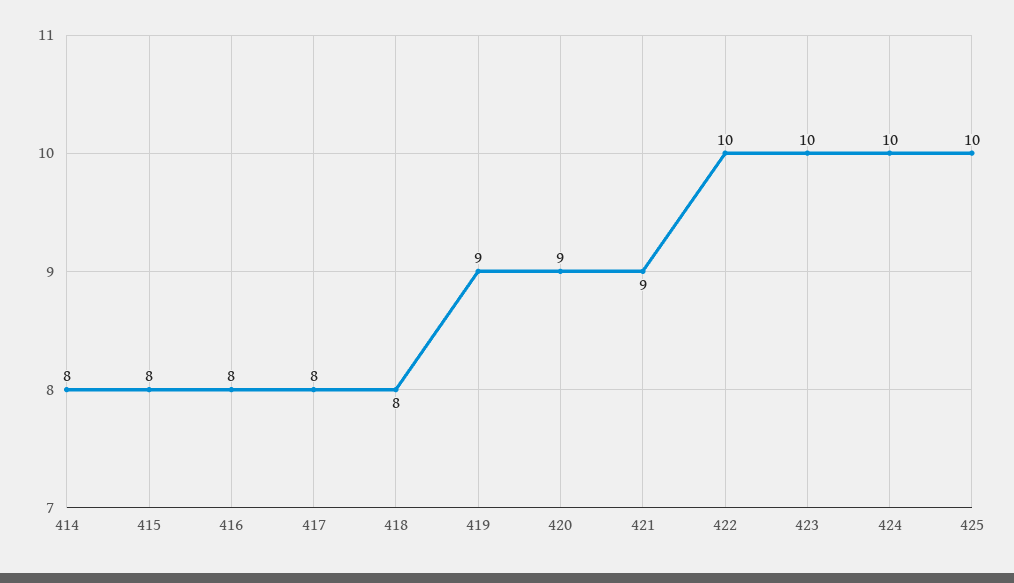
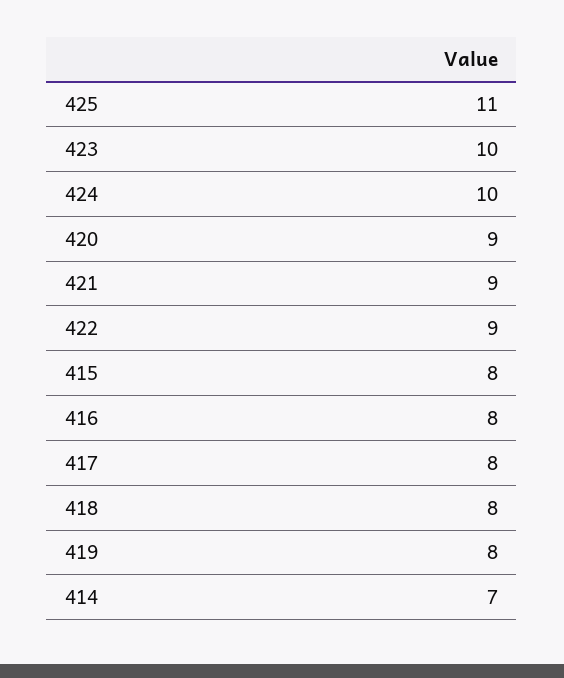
  {
-   "414": 8,
+   "414": 7,
    "415": 8,
    "416": 8,
    "417": 8,
    "418": 8,
-   "419": 9,
+   "419": 8,
    "420": 9,
    "421": 9,
-   "422": 10,
+   "422": 9,
    "423": 10,
    "424": 10,
-   "425": 10
+   "425": 11
  }

